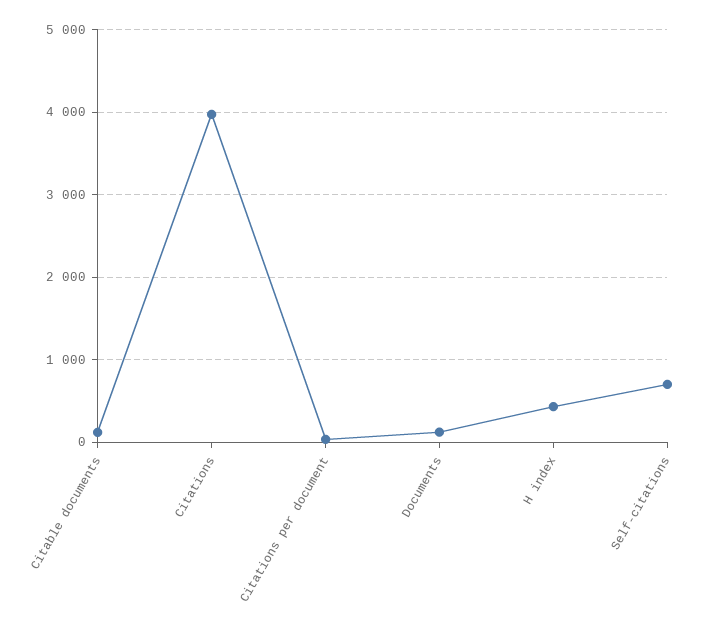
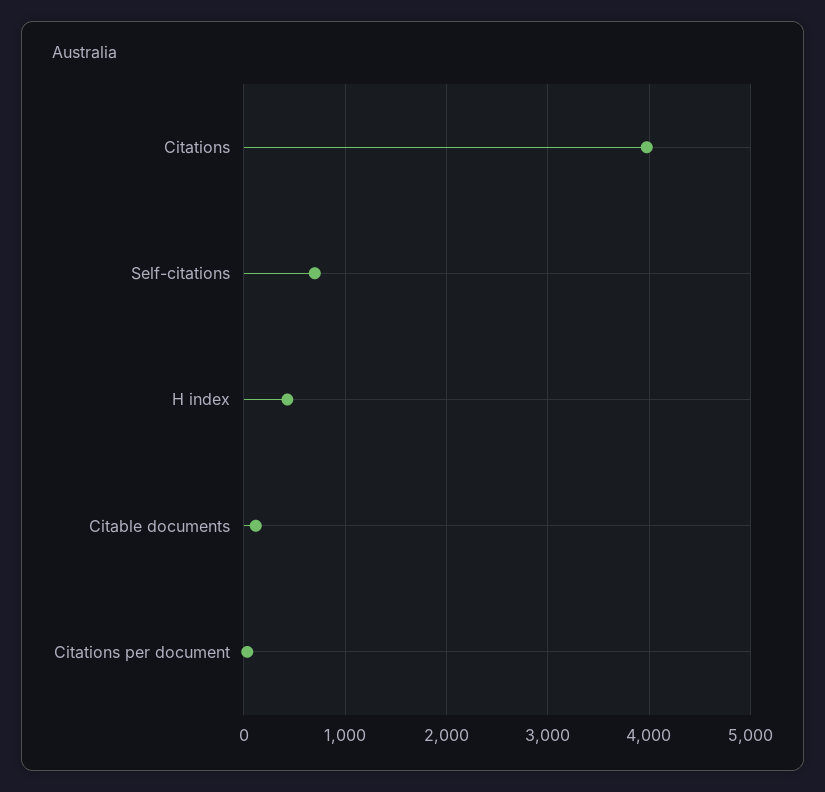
  {
    "Citable documents": 100,
    "Citations": 4000,
    "Citations per document": 0,
-   "Documents": 100,
    "H index": 400,
    "Self-citations": 700
  }

